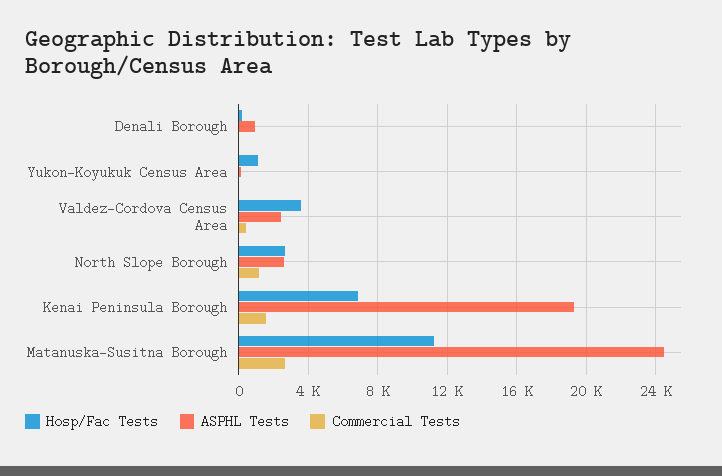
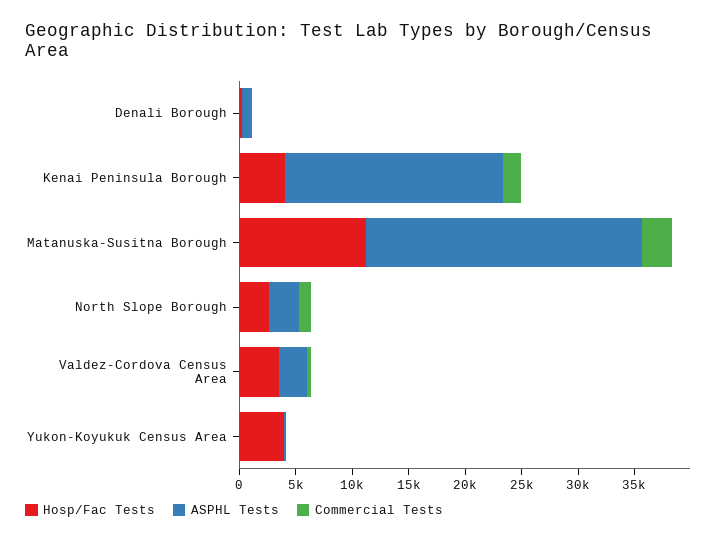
  {
    "Hosp/Fac Tests": {
      "Denali Borough": 0,
-     "Yukon-Koyukuk Census Area": 1000,
+     "Yukon-Koyukuk Census Area": 4000,
      "Valdez-Cordova Census Area": 3500,
      "North Slope Borough": 2500,
-     "Kenai Peninsula Borough": 7000,
+     "Kenai Peninsula Borough": 4000,
      "Matanuska-Susitna Borough": 11000
    },
    "ASPHL Tests": {
      "Denali Borough": 1000,
      "Yukon-Koyukuk Census Area": 0,
      "Valdez-Cordova Census Area": 2500,
      "North Slope Borough": 2500,
      "Kenai Peninsula Borough": 19500,
      "Matanuska-Susitna Borough": 24500
    },
    "Commercial Tests": {
      "Denali Borough": 0,
      "Yukon-Koyukuk Census Area": 0,
      "Valdez-Cordova Census Area": 500,
      "North Slope Borough": 1000,
      "Kenai Peninsula Borough": 1500,
      "Matanuska-Susitna Borough": 2500
    }
  }

